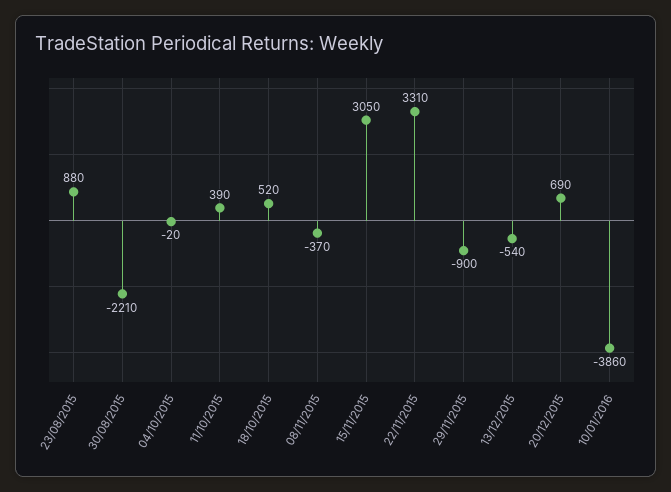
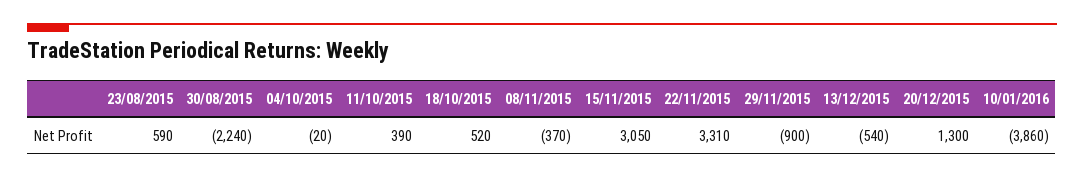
  {
-   "23/08/2015": 880,
+   "23/08/2015": 590,
-   "30/08/2015": -2210,
+   "30/08/2015": -2240,
    "04/10/2015": -20,
    "11/10/2015": 390,
    "18/10/2015": 520,
    "08/11/2015": -370,
    "15/11/2015": 3050,
    "22/11/2015": 3310,
    "29/11/2015": -900,
    "13/12/2015": -540,
-   "20/12/2015": 690,
+   "20/12/2015": 1300,
    "10/01/2016": -3860
  }

